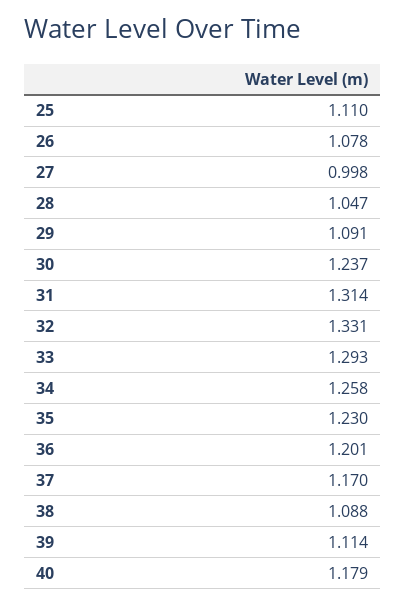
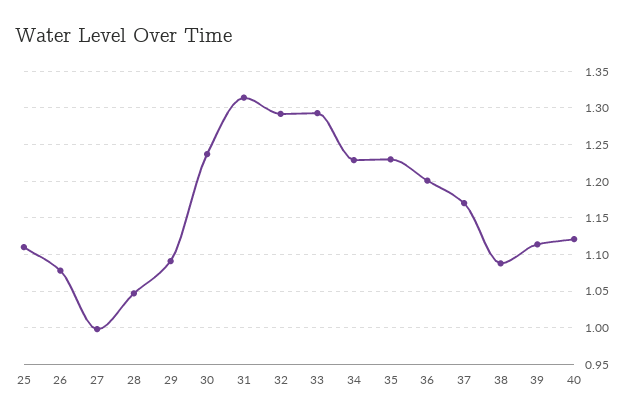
  {
    "25": 1.11,
    "26": 1.078,
    "27": 0.998,
    "28": 1.047,
    "29": 1.091,
    "30": 1.237,
    "31": 1.314,
-   "32": 1.331,
+   "32": 1.29,
    "33": 1.293,
-   "34": 1.258,
+   "34": 1.23,
    "35": 1.23,
    "36": 1.201,
    "37": 1.17,
    "38": 1.088,
    "39": 1.114,
-   "40": 1.179
+   "40": 1.12
  }

